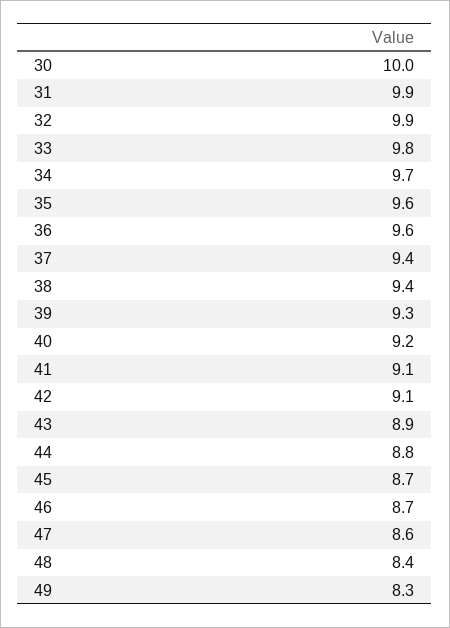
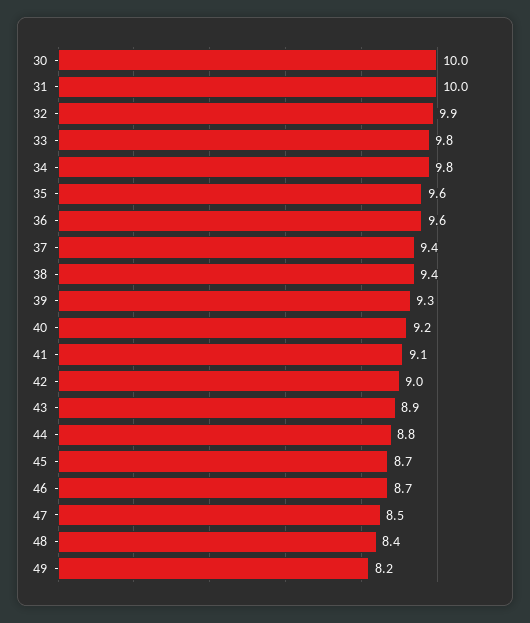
  {
    "30": 10,
-   "31": 9.9,
+   "31": 10,
    "32": 9.9,
    "33": 9.8,
-   "34": 9.7,
+   "34": 9.8,
    "35": 9.6,
    "36": 9.6,
    "37": 9.4,
    "38": 9.4,
    "39": 9.3,
    "40": 9.2,
    "41": 9.1,
-   "42": 9.1,
+   "42": 9,
    "43": 8.9,
    "44": 8.8,
    "45": 8.7,
    "46": 8.7,
-   "47": 8.6,
+   "47": 8.5,
    "48": 8.4,
-   "49": 8.3
+   "49": 8.2
  }

